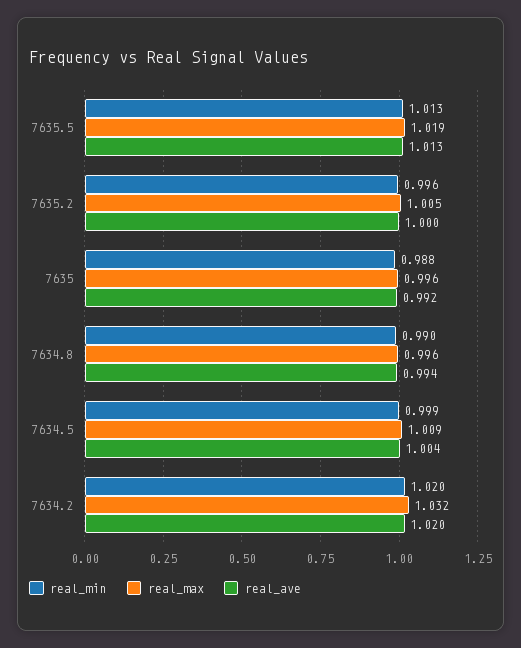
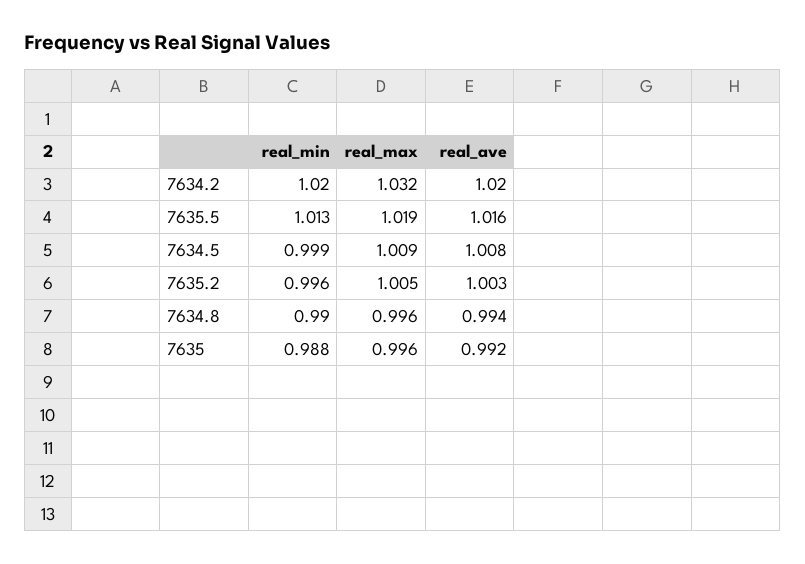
  {
    "real_min": {
      "7635.5": 1.013,
      "7635.2": 0.996,
      "7635": 0.988,
      "7634.8": 0.99,
      "7634.5": 0.999,
      "7634.2": 1.02
    },
    "real_max": {
      "7635.5": 1.019,
      "7635.2": 1.005,
      "7635": 0.996,
      "7634.8": 0.996,
      "7634.5": 1.009,
      "7634.2": 1.032
    },
    "real_ave": {
-     "7635.5": 1.013,
+     "7635.5": 1.016,
-     "7635.2": 1,
+     "7635.2": 1.003,
      "7635": 0.992,
      "7634.8": 0.994,
-     "7634.5": 1.004,
+     "7634.5": 1.008,
      "7634.2": 1.02
    }
  }

